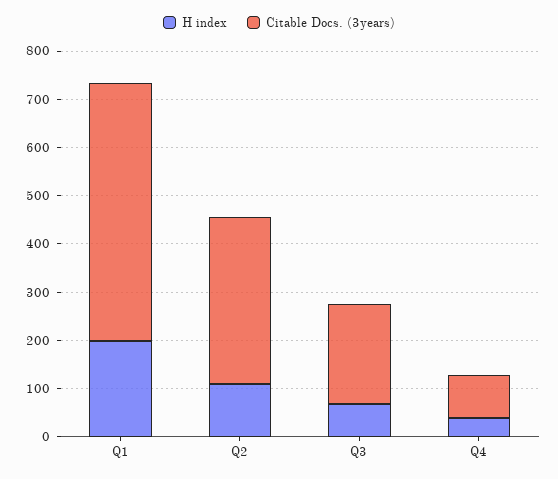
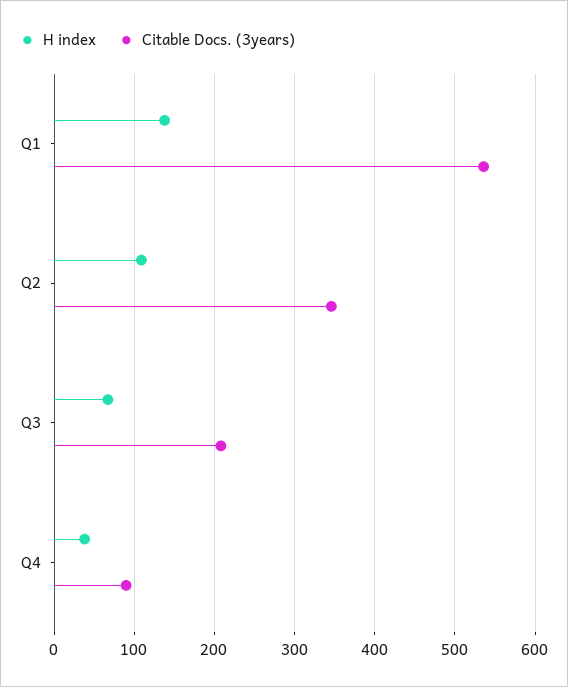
  {
    "H index": {
-     "Q1": 200,
+     "Q1": 140,
      "Q2": 110,
      "Q3": 70,
      "Q4": 40
    },
    "Citable Docs. (3years)": {
      "Q1": 540,
      "Q2": 350,
      "Q3": 210,
      "Q4": 90
    }
  }

